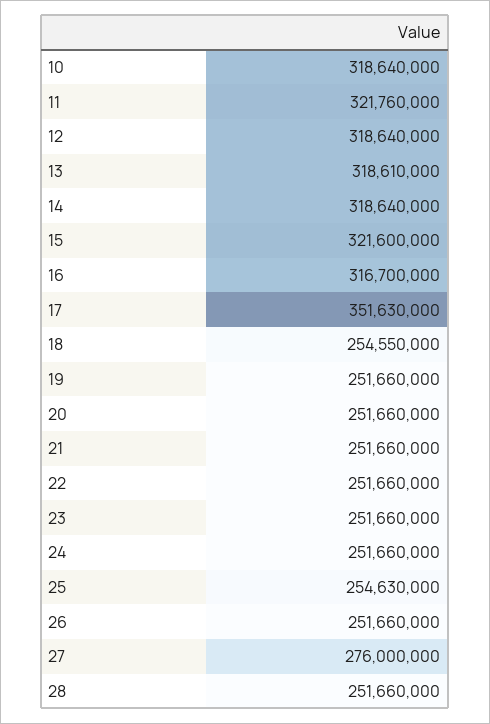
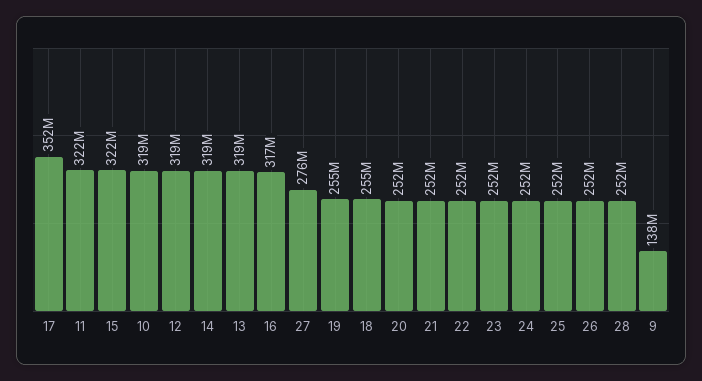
  {
    "10": 318640000,
    "11": 321760000,
    "12": 318640000,
    "13": 318610000,
    "14": 318640000,
    "15": 321600000,
    "16": 316700000,
    "17": 351630000,
    "18": 254550000,
-   "19": 251660000,
+   "19": 255000000,
    "20": 251660000,
    "21": 251660000,
    "22": 251660000,
    "23": 251660000,
    "24": 251660000,
-   "25": 254630000,
+   "25": 252000000,
    "26": 251660000,
    "27": 276000000,
-   "28": 251660000
+   "28": 251660000,
+   "9": 138000000
  }

